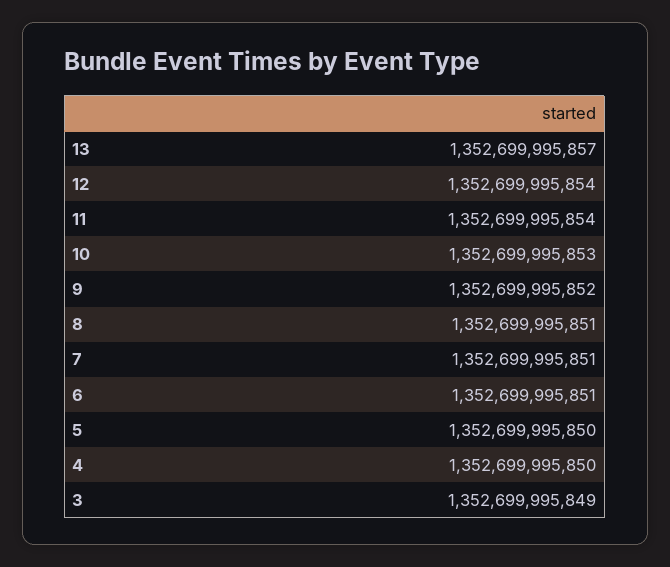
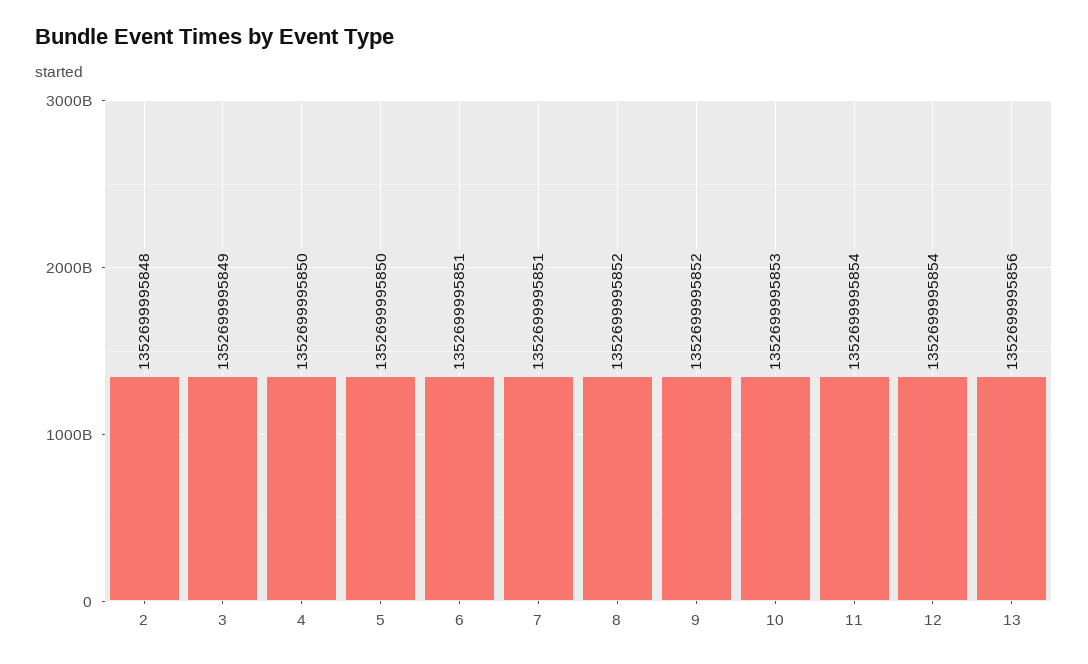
  {
-   "13": 1352699995857,
+   "13": 1352699995856,
    "12": 1352699995854,
    "11": 1352699995854,
    "10": 1352699995853,
    "9": 1352699995852,
-   "8": 1352699995851,
+   "8": 1352699995852,
    "7": 1352699995851,
    "6": 1352699995851,
    "5": 1352699995850,
    "4": 1352699995850,
-   "3": 1352699995849
+   "3": 1352699995849,
+   "2": 1352699995848
  }

